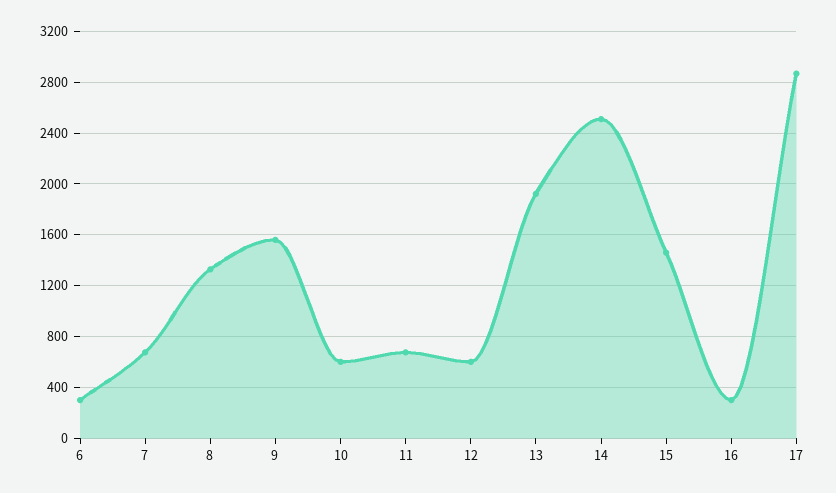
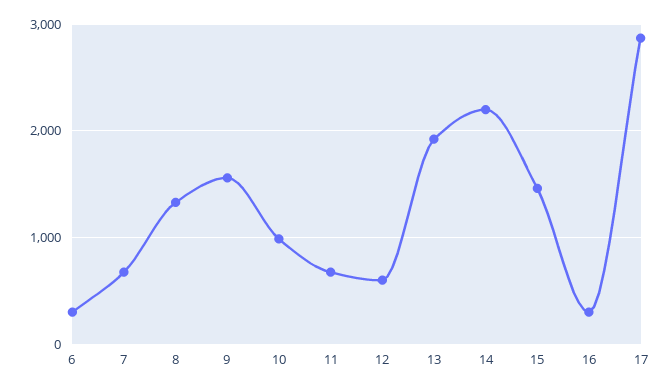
  {
    "6": 300,
    "7": 700,
    "8": 1350,
    "9": 1550,
-   "10": 600,
+   "10": 1000,
    "11": 700,
    "12": 600,
    "13": 1900,
-   "14": 2500,
+   "14": 2200,
    "15": 1450,
    "16": 300,
    "17": 2850
  }

